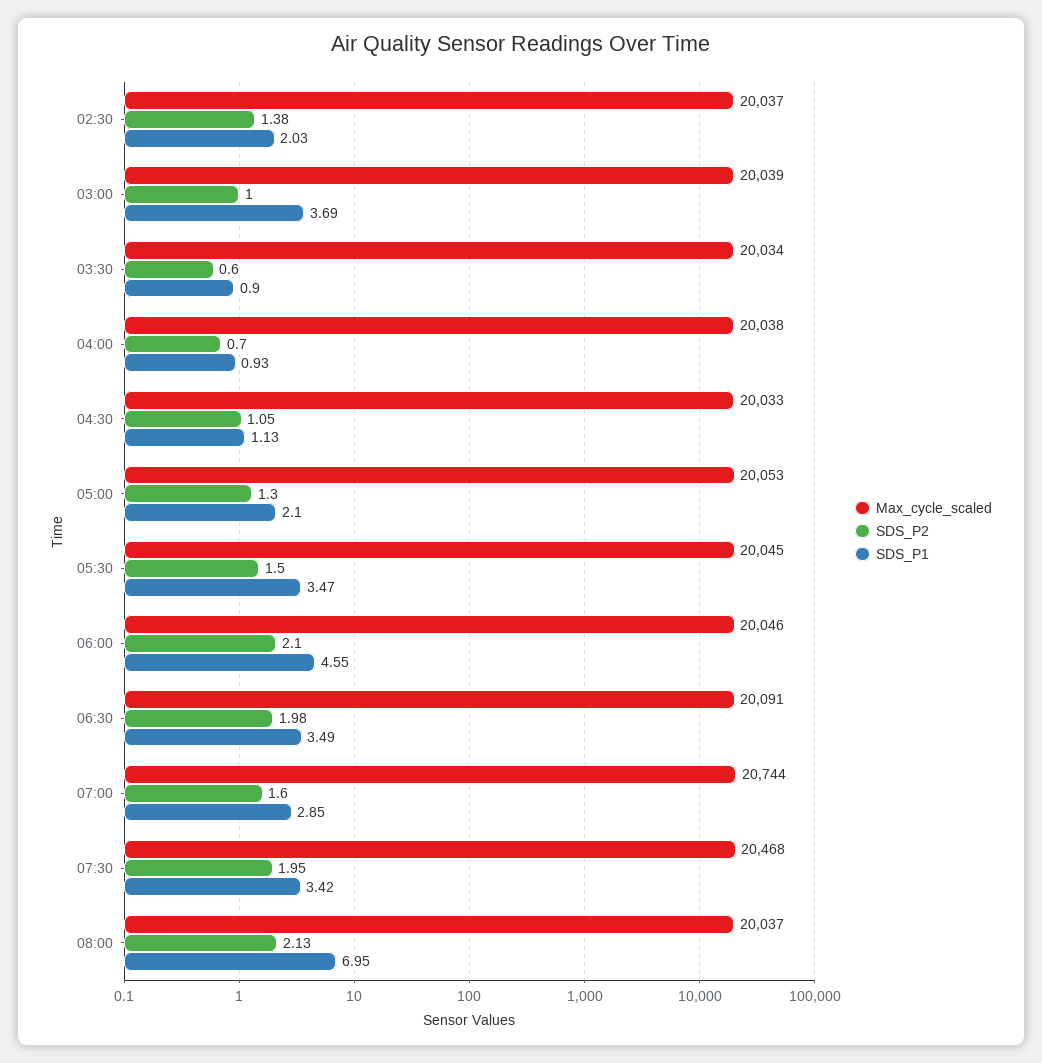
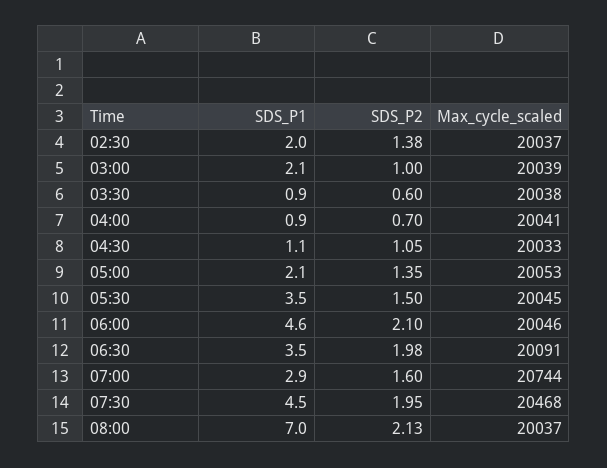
  {
    "Max_cycle_scaled": {
      "02:30": 20037,
      "03:00": 20039,
-     "03:30": 20034,
+     "03:30": 20038,
-     "04:00": 20038,
+     "04:00": 20041,
      "04:30": 20033,
      "05:00": 20053,
      "05:30": 20045,
      "06:00": 20046,
      "06:30": 20091,
      "07:00": 20744,
      "07:30": 20468,
      "08:00": 20037
    },
    "SDS_P2": {
      "02:30": 1.38,
      "03:00": 1,
      "03:30": 0.6,
      "04:00": 0.7,
      "04:30": 1.05,
-     "05:00": 1.3,
+     "05:00": 1.35,
      "05:30": 1.5,
      "06:00": 2.1,
      "06:30": 1.98,
      "07:00": 1.6,
      "07:30": 1.95,
      "08:00": 2.13
    },
    "SDS_P1": {
      "02:30": 2.03,
-     "03:00": 3.69,
+     "03:00": 2.1,
      "03:30": 0.9,
      "04:00": 0.93,
      "04:30": 1.13,
      "05:00": 2.1,
      "05:30": 3.47,
      "06:00": 4.55,
      "06:30": 3.49,
      "07:00": 2.85,
-     "07:30": 3.42,
+     "07:30": 4.5,
      "08:00": 6.95
    }
  }

